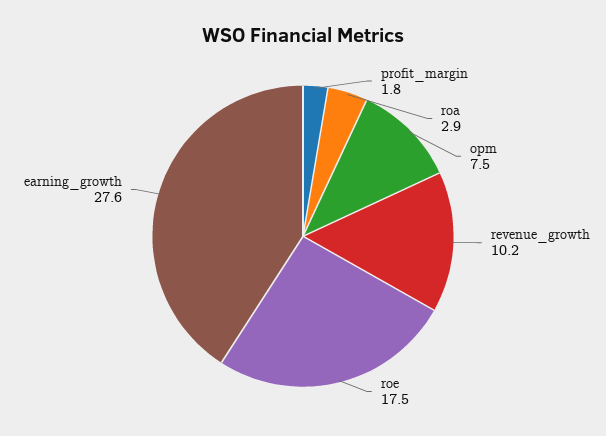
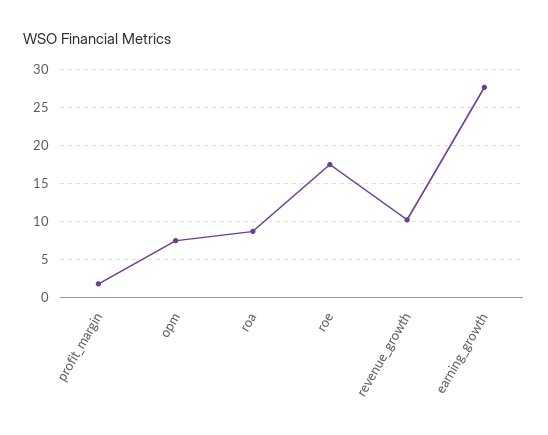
  {
    "profit_margin": 1.8,
-   "roa": 2.9,
+   "roa": 9,
    "opm": 7.5,
    "revenue_growth": 10.2,
    "roe": 17.5,
    "earning_growth": 27.6
  }

